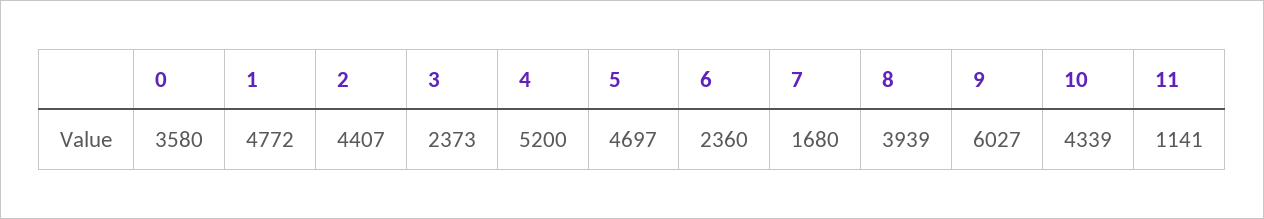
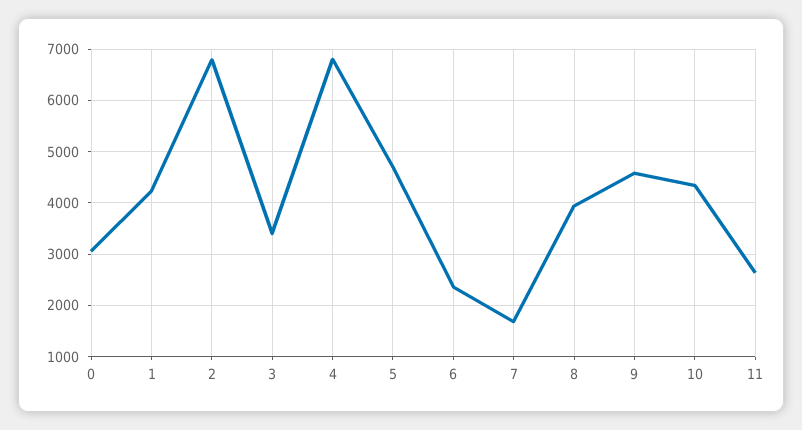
  {
-   "0": 3580,
+   "0": 3000,
-   "1": 4772,
+   "1": 4200,
-   "2": 4407,
+   "2": 6800,
-   "3": 2373,
+   "3": 3400,
-   "4": 5200,
+   "4": 6800,
    "5": 4697,
    "6": 2360,
    "7": 1680,
    "8": 3939,
-   "9": 6027,
+   "9": 4600,
    "10": 4339,
-   "11": 1141
+   "11": 2600
  }

